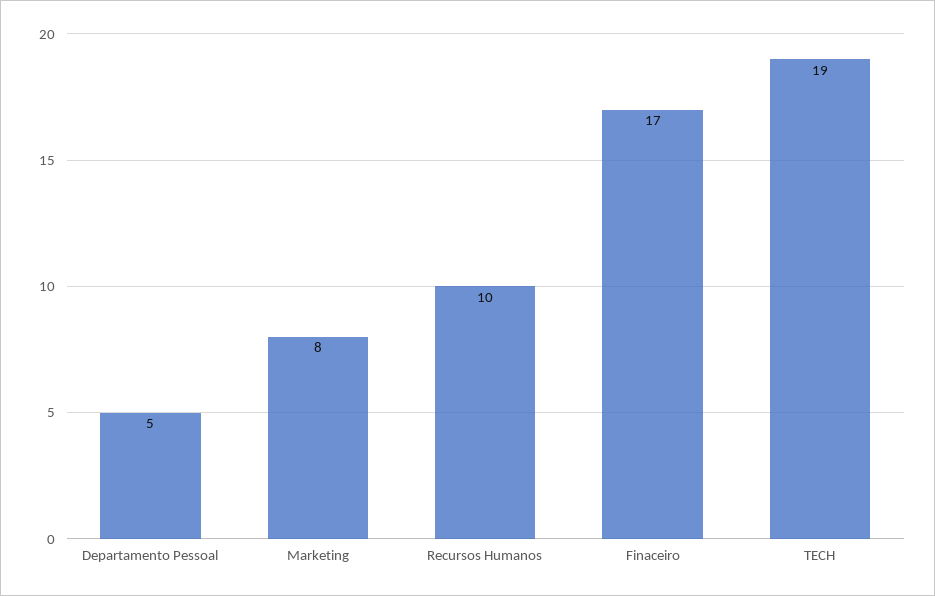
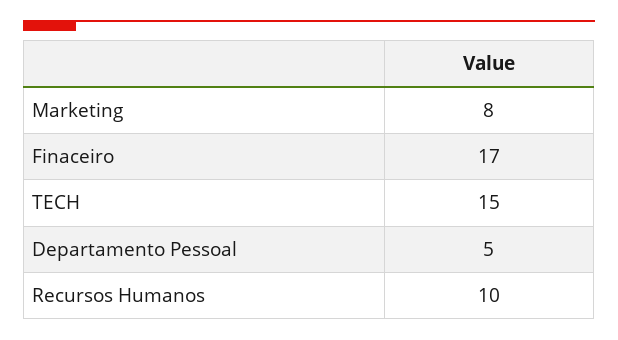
  {
    "Departamento Pessoal": 5,
    "Marketing": 8,
    "Recursos Humanos": 10,
    "Finaceiro": 17,
-   "TECH": 19
+   "TECH": 15
  }

